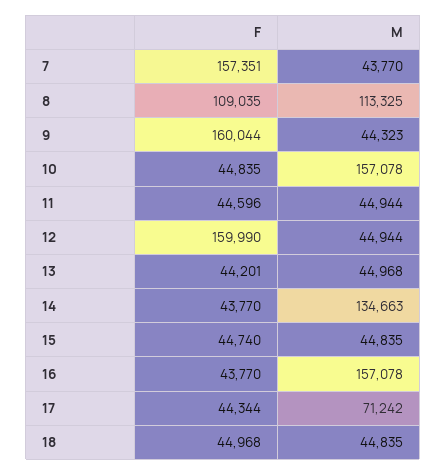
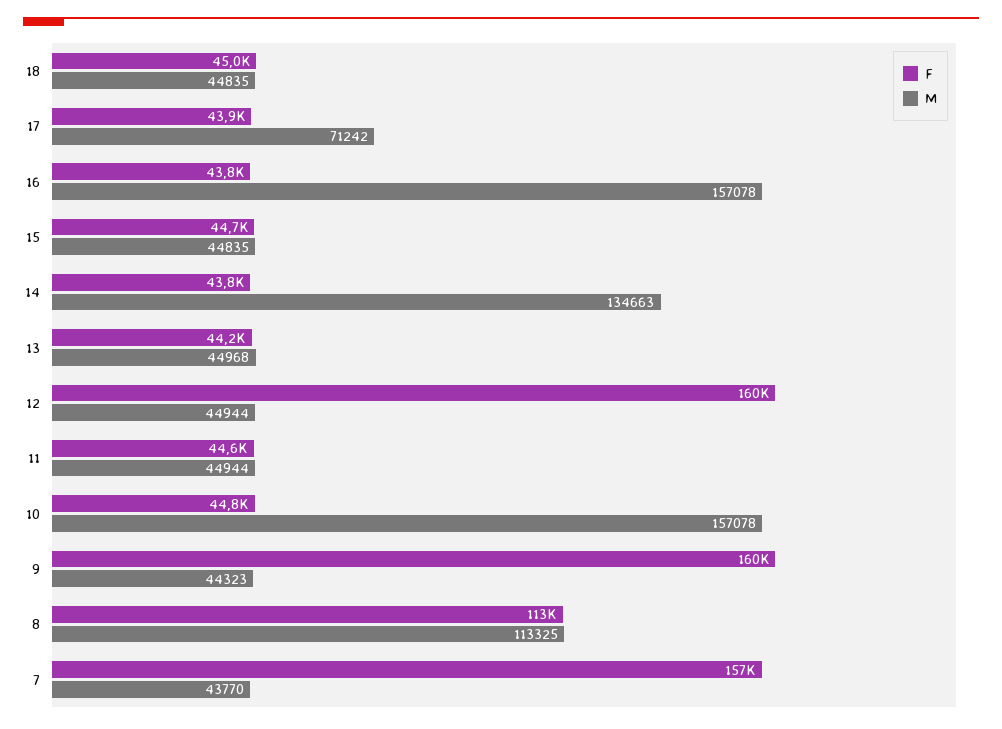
  {
    "F": {
      "7": 157351,
-     "8": 109035,
+     "8": 113000,
      "9": 160044,
      "10": 44835,
      "11": 44596,
      "12": 159990,
      "13": 44201,
      "14": 43770,
      "15": 44740,
      "16": 43770,
-     "17": 44344,
+     "17": 43900,
      "18": 44968
    },
    "M": {
      "7": 43770,
      "8": 113325,
      "9": 44323,
      "10": 157078,
      "11": 44944,
      "12": 44944,
      "13": 44968,
      "14": 134663,
      "15": 44835,
      "16": 157078,
      "17": 71242,
      "18": 44835
    }
  }

